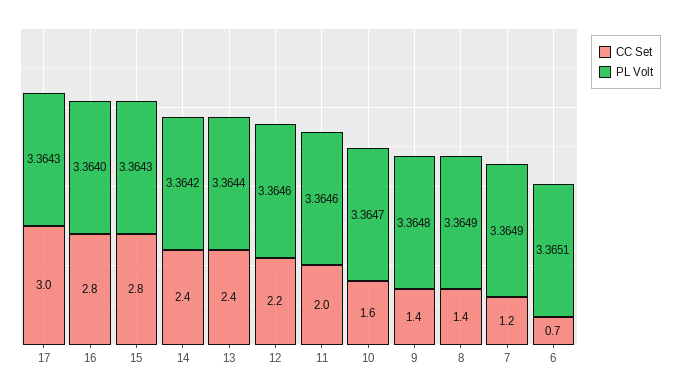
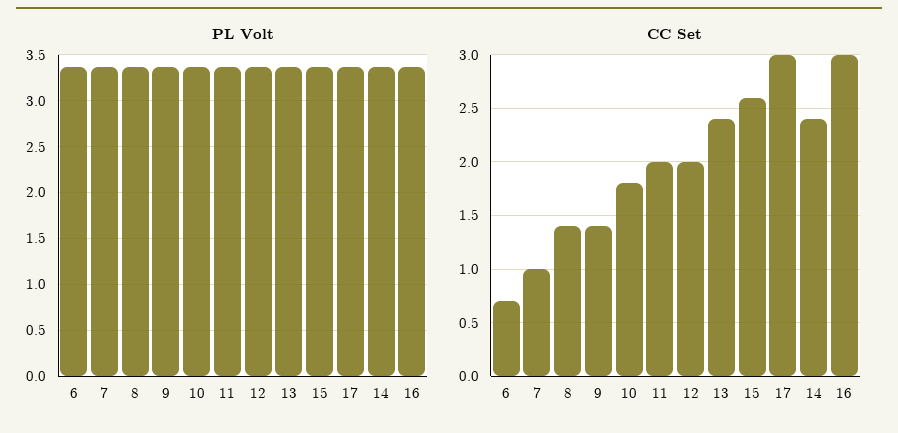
  {
    "CC Set": {
      "17": 3,
-     "16": 2.8,
+     "16": 3,
-     "15": 2.8,
+     "15": 2.6,
      "14": 2.4,
      "13": 2.4,
-     "12": 2.2,
+     "12": 2,
      "11": 2,
-     "10": 1.6,
+     "10": 1.8,
      "9": 1.4,
      "8": 1.4,
-     "7": 1.2,
+     "7": 1,
      "6": 0.7
    },
    "PL Volt": {
      "17": 3.3643,
      "16": 3.364,
      "15": 3.3643,
      "14": 3.3642,
      "13": 3.3644,
      "12": 3.3646,
      "11": 3.3646,
      "10": 3.3647,
      "9": 3.3648,
      "8": 3.3649,
      "7": 3.3649,
      "6": 3.3651
    }
  }

